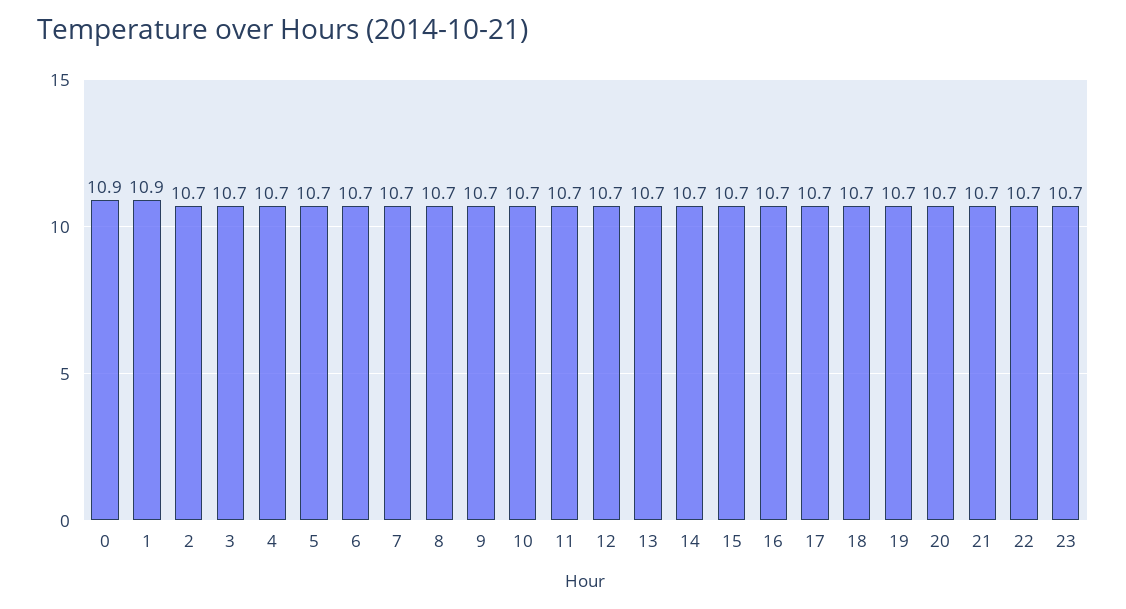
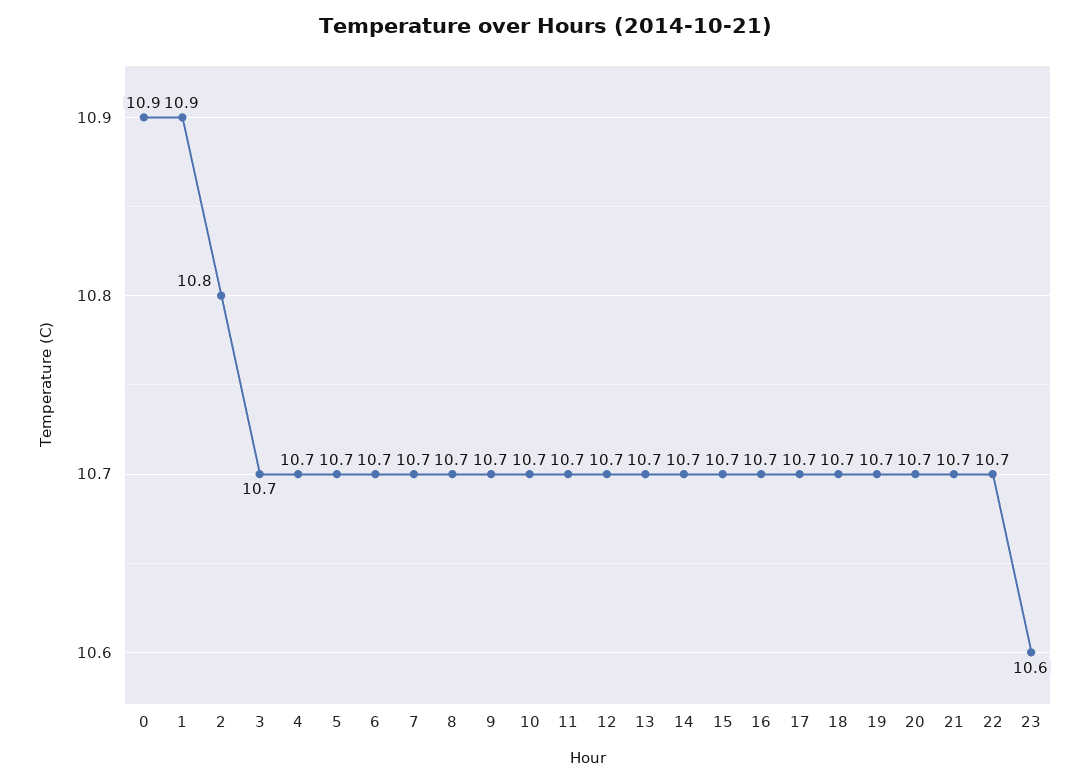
  {
    "0": 10.9,
    "1": 10.9,
-   "2": 10.7,
+   "2": 10.8,
    "3": 10.7,
    "4": 10.7,
    "5": 10.7,
    "6": 10.7,
    "7": 10.7,
    "8": 10.7,
    "9": 10.7,
    "10": 10.7,
    "11": 10.7,
    "12": 10.7,
    "13": 10.7,
    "14": 10.7,
    "15": 10.7,
    "16": 10.7,
    "17": 10.7,
    "18": 10.7,
    "19": 10.7,
    "20": 10.7,
    "21": 10.7,
    "22": 10.7,
-   "23": 10.7
+   "23": 10.6
  }

